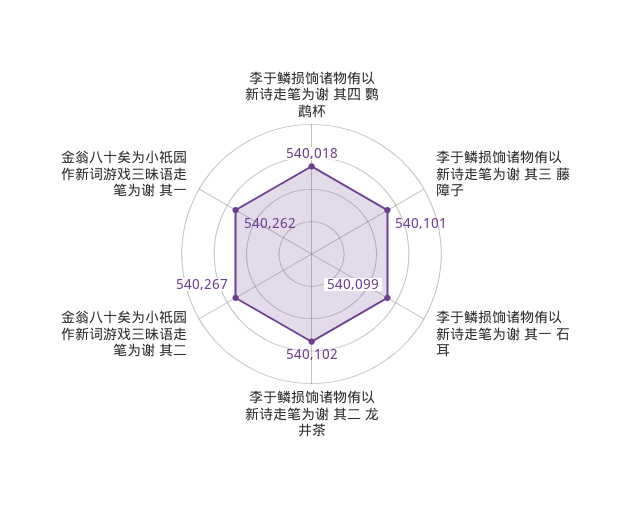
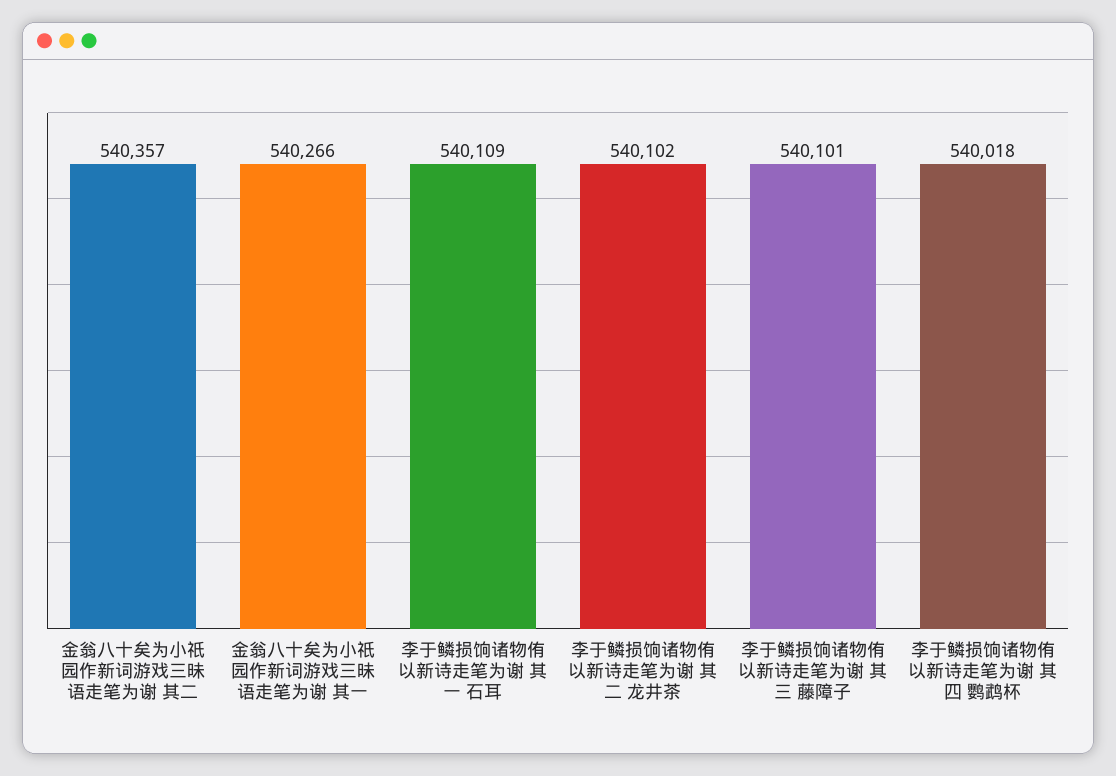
  {
    "李于鳞损饷诸物侑以新诗走笔为谢 其四 鹦鹉杯": 540018,
    "李于鳞损饷诸物侑以新诗走笔为谢 其三 藤障子": 540101,
-   "李于鳞损饷诸物侑以新诗走笔为谢 其一 石耳": 540099,
+   "李于鳞损饷诸物侑以新诗走笔为谢 其一 石耳": 540109,
    "李于鳞损饷诸物侑以新诗走笔为谢 其二 龙井茶": 540102,
-   "金翁八十矣为小祇园作新词游戏三昧语走笔为谢 其二": 540267,
+   "金翁八十矣为小祇园作新词游戏三昧语走笔为谢 其二": 540357,
-   "金翁八十矣为小祇园作新词游戏三昧语走笔为谢 其一": 540262
+   "金翁八十矣为小祇园作新词游戏三昧语走笔为谢 其一": 540266
  }

